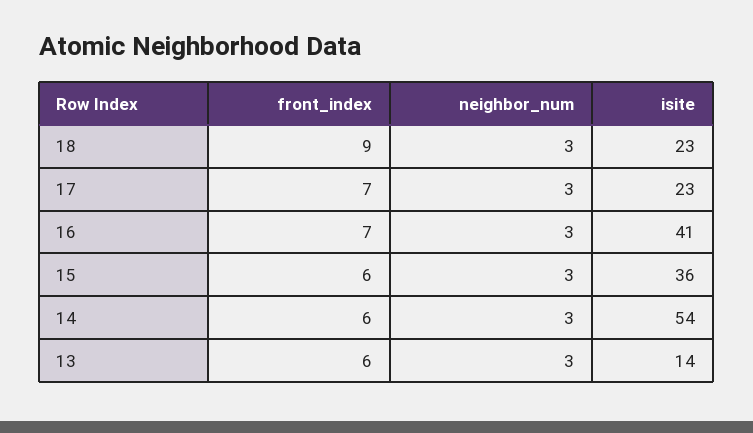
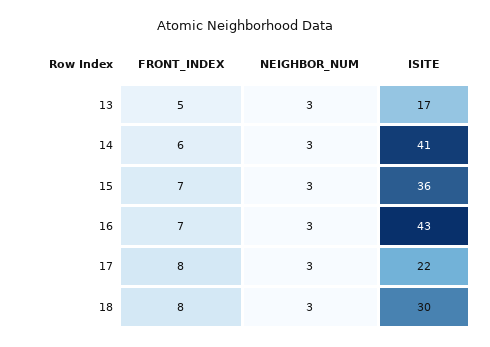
  {
    "front_index": {
-     "18": 9,
+     "18": 8,
-     "17": 7,
+     "17": 8,
      "16": 7,
-     "15": 6,
+     "15": 7,
      "14": 6,
-     "13": 6
+     "13": 5
    },
    "neighbor_num": {
      "18": 3,
      "17": 3,
      "16": 3,
      "15": 3,
      "14": 3,
      "13": 3
    },
    "isite": {
-     "18": 23,
+     "18": 30,
-     "17": 23,
+     "17": 22,
-     "16": 41,
+     "16": 43,
      "15": 36,
-     "14": 54,
+     "14": 41,
-     "13": 14
+     "13": 17
    }
  }

